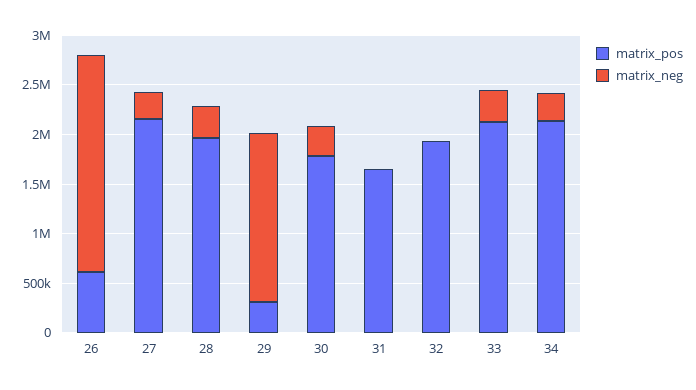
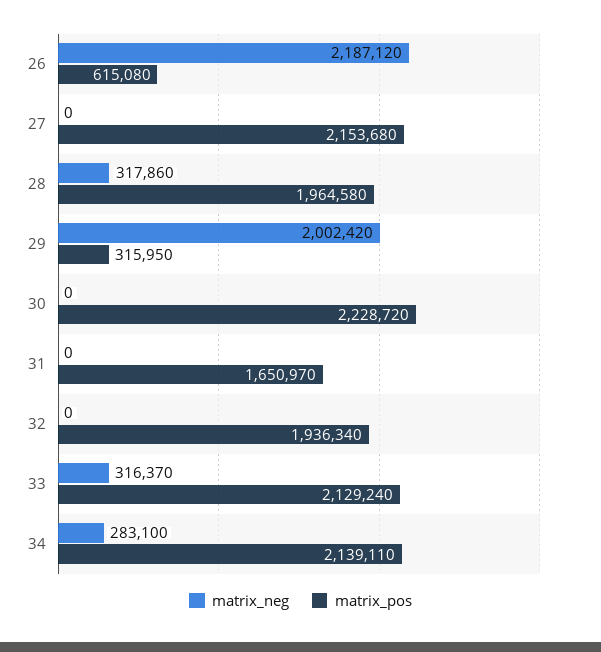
  {
    "matrix_pos": {
      "26": 615080,
      "27": 2153680,
      "28": 1964580,
      "29": 315950,
-     "30": 1800000,
+     "30": 2228720,
      "31": 1650970,
      "32": 1936340,
      "33": 2129240,
      "34": 2139110
    },
    "matrix_neg": {
      "26": 2187120,
-     "27": 300000,
+     "27": 0,
      "28": 317860,
-     "29": 1700000,
+     "29": 2002420,
-     "30": 300000,
+     "30": 0,
      "31": 0,
      "32": 0,
      "33": 316370,
      "34": 283100
    }
  }

